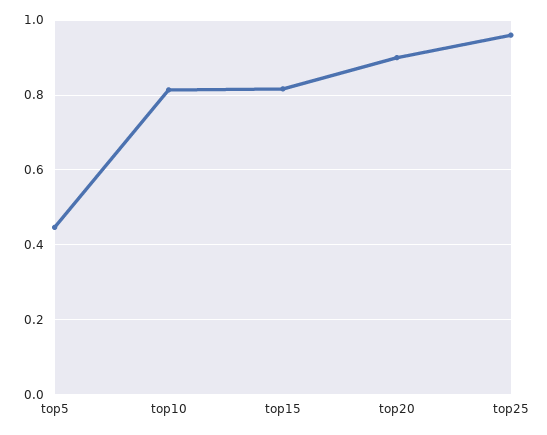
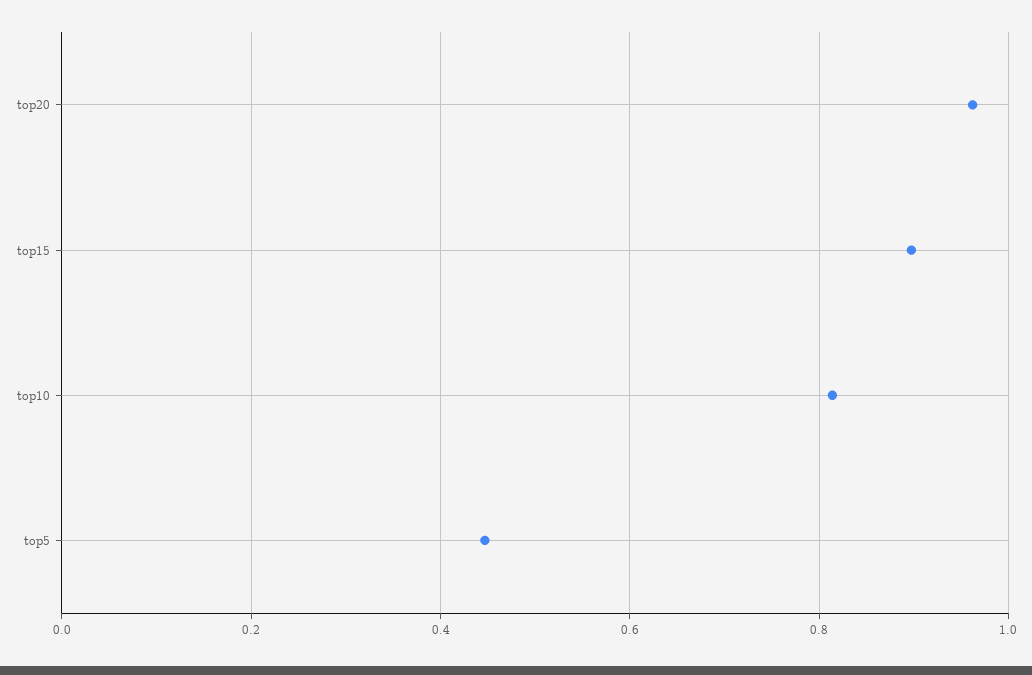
  {
    "top5": 0.44,
    "top10": 0.82,
-   "top15": 0.82,
+   "top15": 0.9,
-   "top20": 0.9,
+   "top20": 0.96
-   "top25": 0.96
  }

